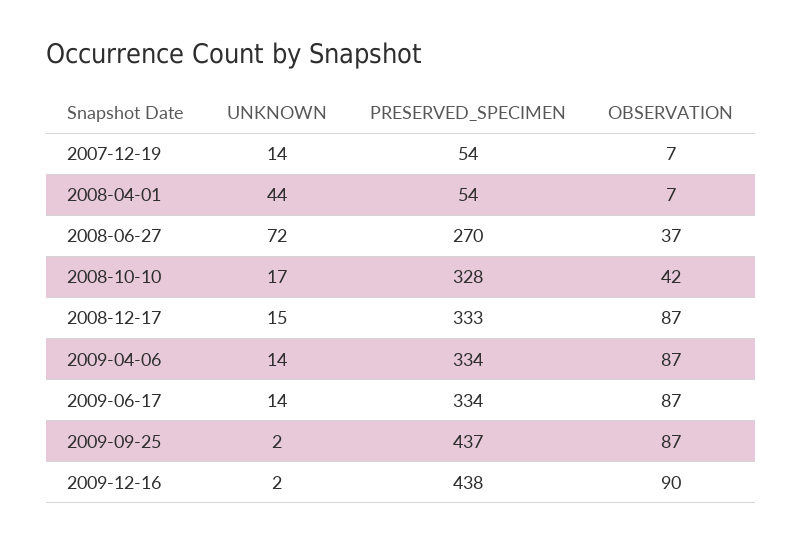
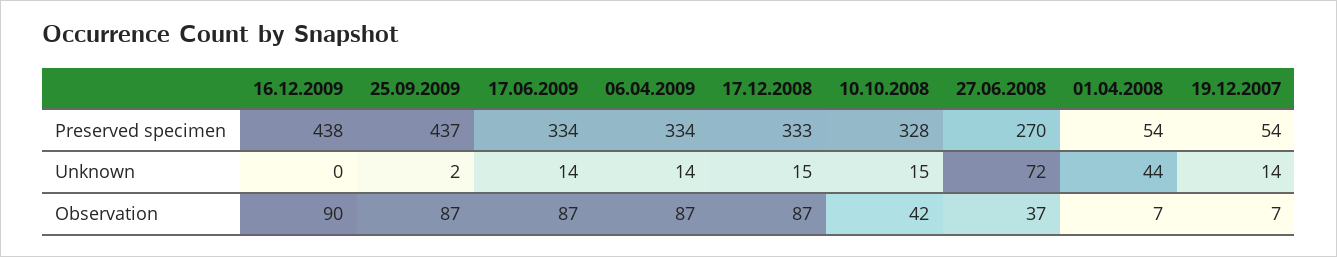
  {
    "UNKNOWN": {
      "2007-12-19": 14,
      "2008-04-01": 44,
      "2008-06-27": 72,
-     "2008-10-10": 17,
+     "2008-10-10": 15,
      "2008-12-17": 15,
      "2009-04-06": 14,
      "2009-06-17": 14,
      "2009-09-25": 2,
-     "2009-12-16": 2
+     "2009-12-16": 0
    },
    "PRESERVED_SPECIMEN": {
      "2007-12-19": 54,
      "2008-04-01": 54,
      "2008-06-27": 270,
      "2008-10-10": 328,
      "2008-12-17": 333,
      "2009-04-06": 334,
      "2009-06-17": 334,
      "2009-09-25": 437,
      "2009-12-16": 438
    },
    "OBSERVATION": {
      "2007-12-19": 7,
      "2008-04-01": 7,
      "2008-06-27": 37,
      "2008-10-10": 42,
      "2008-12-17": 87,
      "2009-04-06": 87,
      "2009-06-17": 87,
      "2009-09-25": 87,
      "2009-12-16": 90
    }
  }

